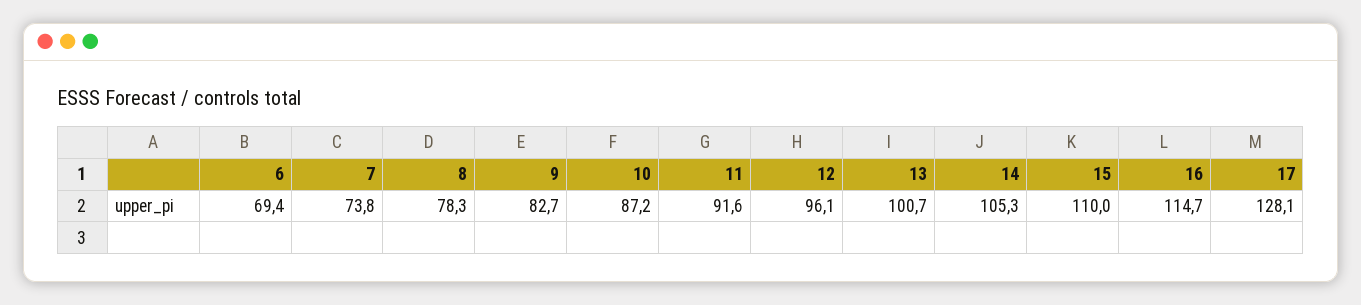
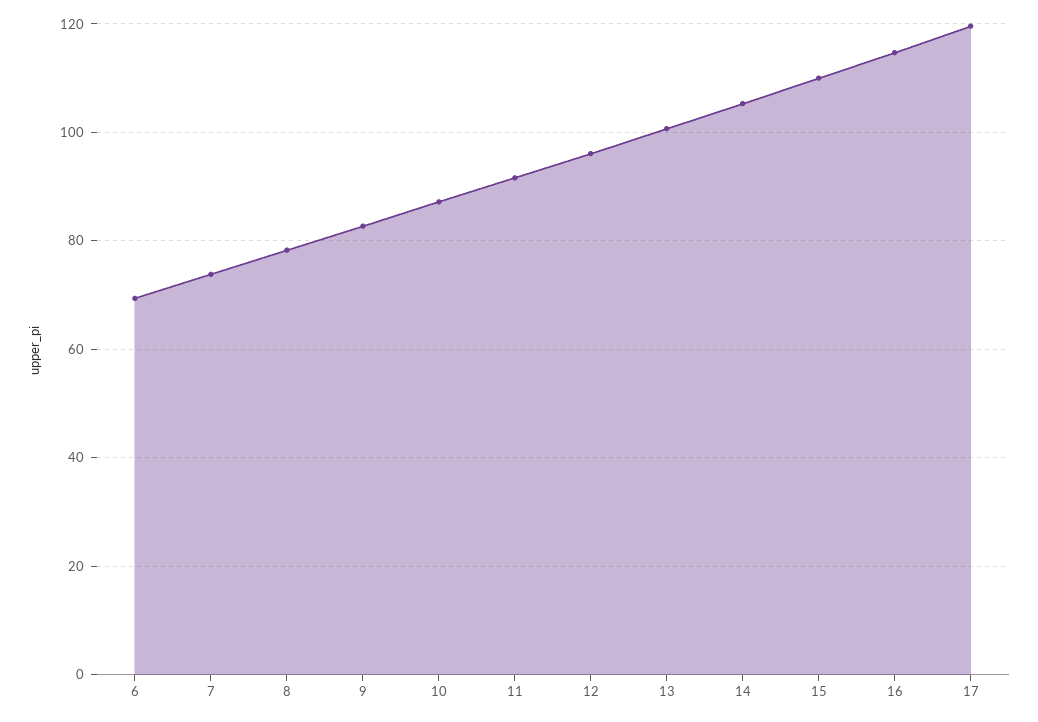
  {
    "6": 69.4,
    "7": 73.8,
    "8": 78.3,
    "9": 82.7,
    "10": 87.2,
    "11": 91.6,
    "12": 96.1,
    "13": 100.7,
    "14": 105.3,
    "15": 110,
    "16": 114.7,
-   "17": 128.1
+   "17": 120
  }

